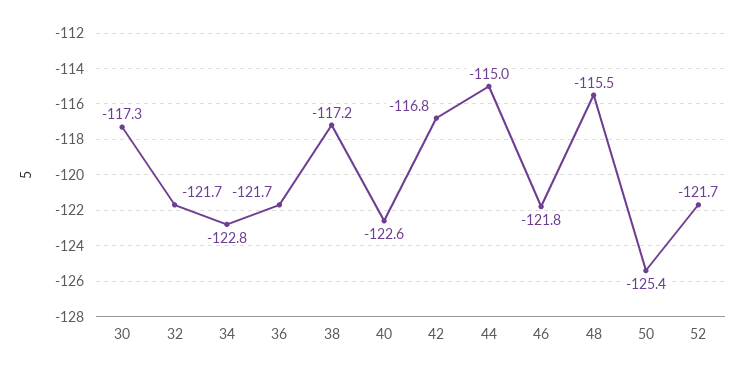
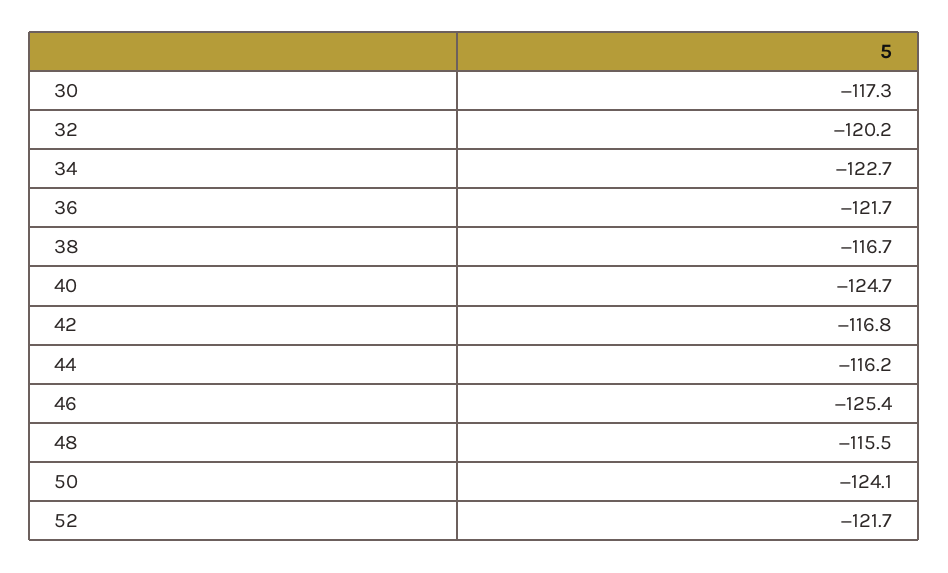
  {
    "30": -117.3,
-   "32": -121.7,
+   "32": -120.2,
-   "34": -122.8,
+   "34": -122.7,
    "36": -121.7,
-   "38": -117.2,
+   "38": -116.7,
-   "40": -122.6,
+   "40": -124.7,
    "42": -116.8,
-   "44": -115,
+   "44": -116.2,
-   "46": -121.8,
+   "46": -125.4,
    "48": -115.5,
-   "50": -125.4,
+   "50": -124.1,
    "52": -121.7
  }

